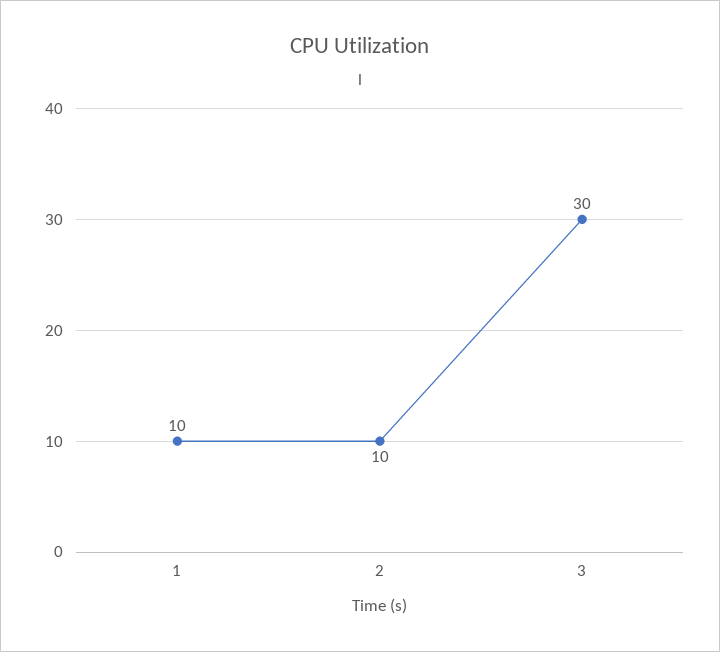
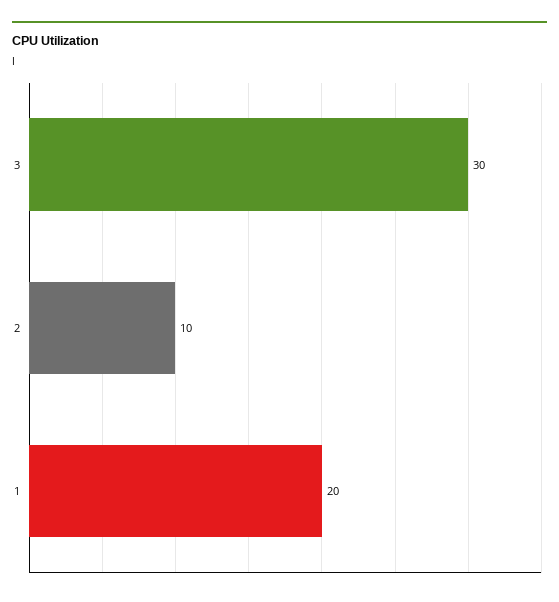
  {
-   "1": 10,
+   "1": 20,
    "2": 10,
    "3": 30
  }

